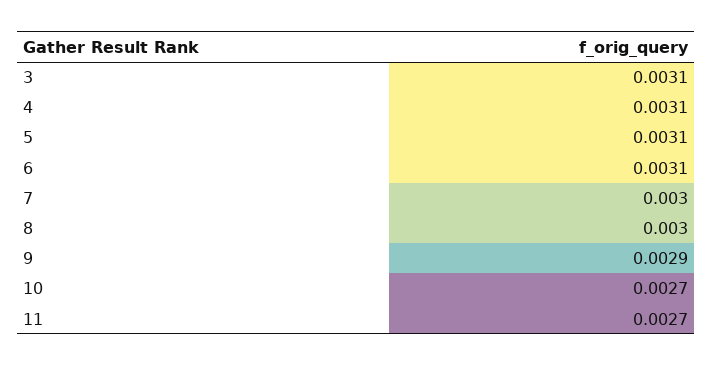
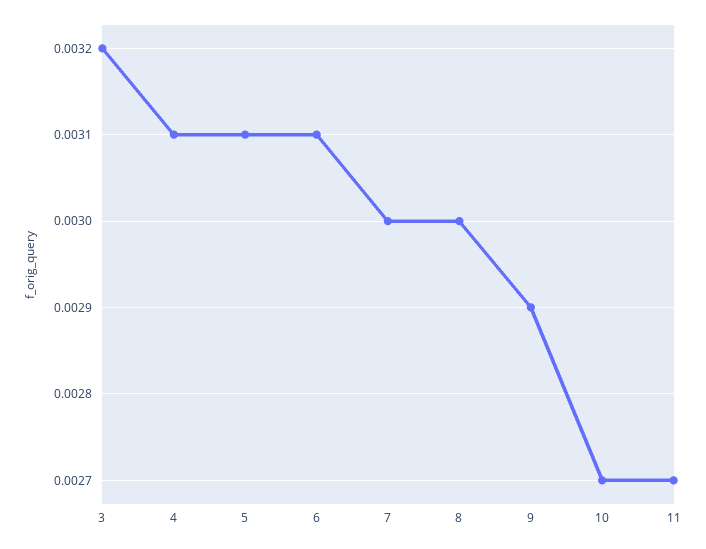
  {
-   "3": 0.0031,
+   "3": 0.0032,
    "4": 0.0031,
    "5": 0.0031,
    "6": 0.0031,
    "7": 0.003,
    "8": 0.003,
    "9": 0.0029,
    "10": 0.0027,
    "11": 0.0027
  }

